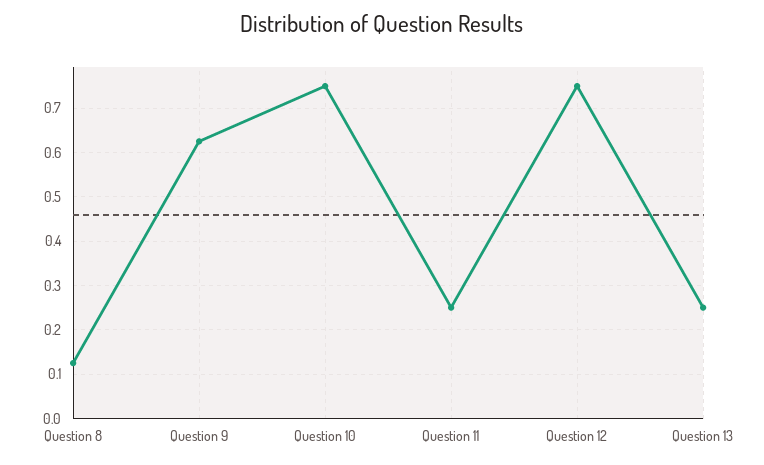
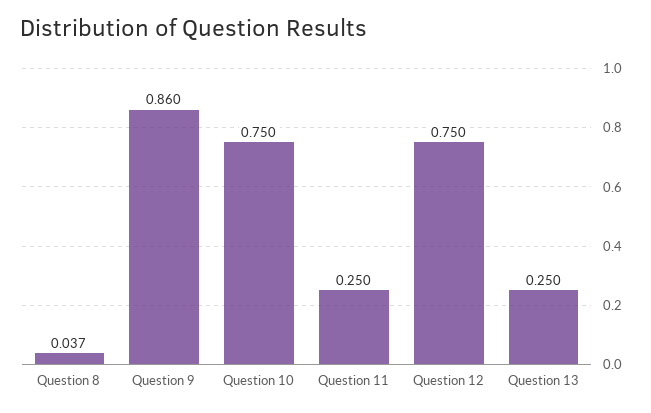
  {
-   "Question 8": 0.12,
+   "Question 8": 0.037,
-   "Question 9": 0.62,
+   "Question 9": 0.86,
    "Question 10": 0.75,
    "Question 11": 0.25,
    "Question 12": 0.75,
    "Question 13": 0.25
  }

